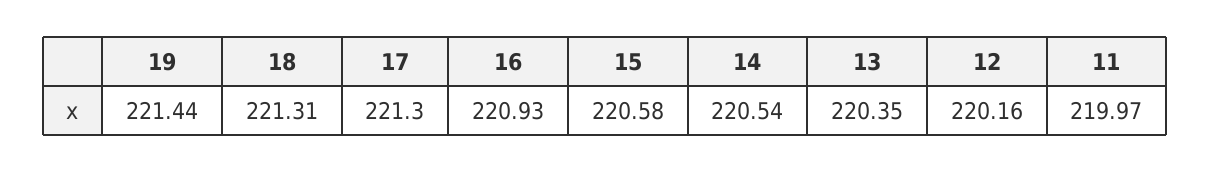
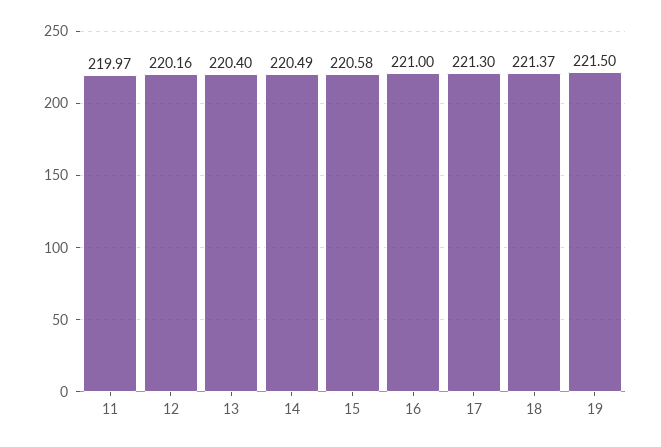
  {
-   "19": 221.44,
+   "19": 221.5,
-   "18": 221.31,
+   "18": 221.37,
    "17": 221.3,
-   "16": 220.93,
+   "16": 221,
    "15": 220.58,
-   "14": 220.54,
+   "14": 220.49,
-   "13": 220.35,
+   "13": 220.4,
    "12": 220.16,
    "11": 219.97
  }

